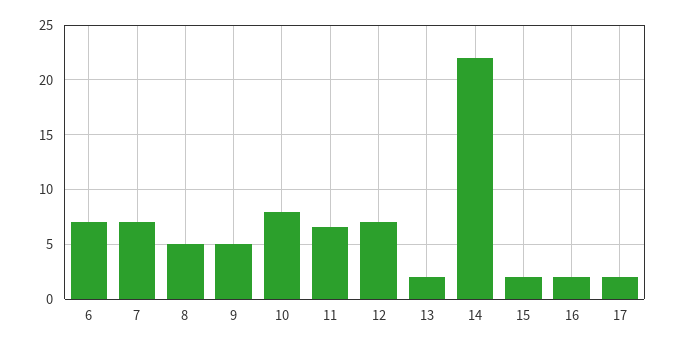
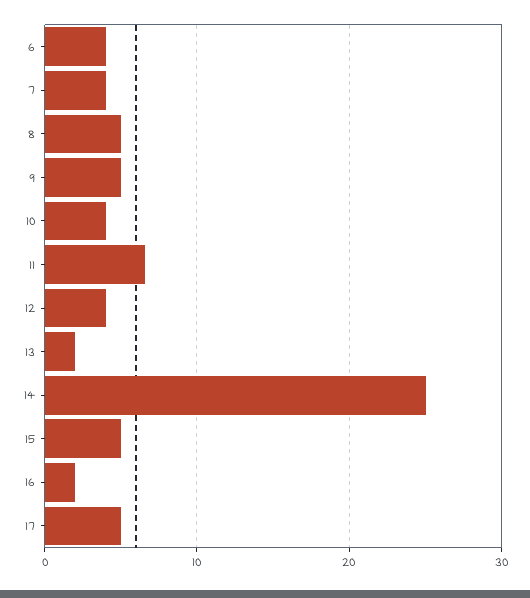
  {
-   "6": 7,
+   "6": 4,
-   "7": 7,
+   "7": 4,
    "8": 5,
    "9": 5,
-   "10": 8,
+   "10": 4,
    "11": 7,
-   "12": 7,
+   "12": 4,
    "13": 2,
-   "14": 22,
+   "14": 25,
-   "15": 2,
+   "15": 5,
    "16": 2,
-   "17": 2
+   "17": 5
  }

